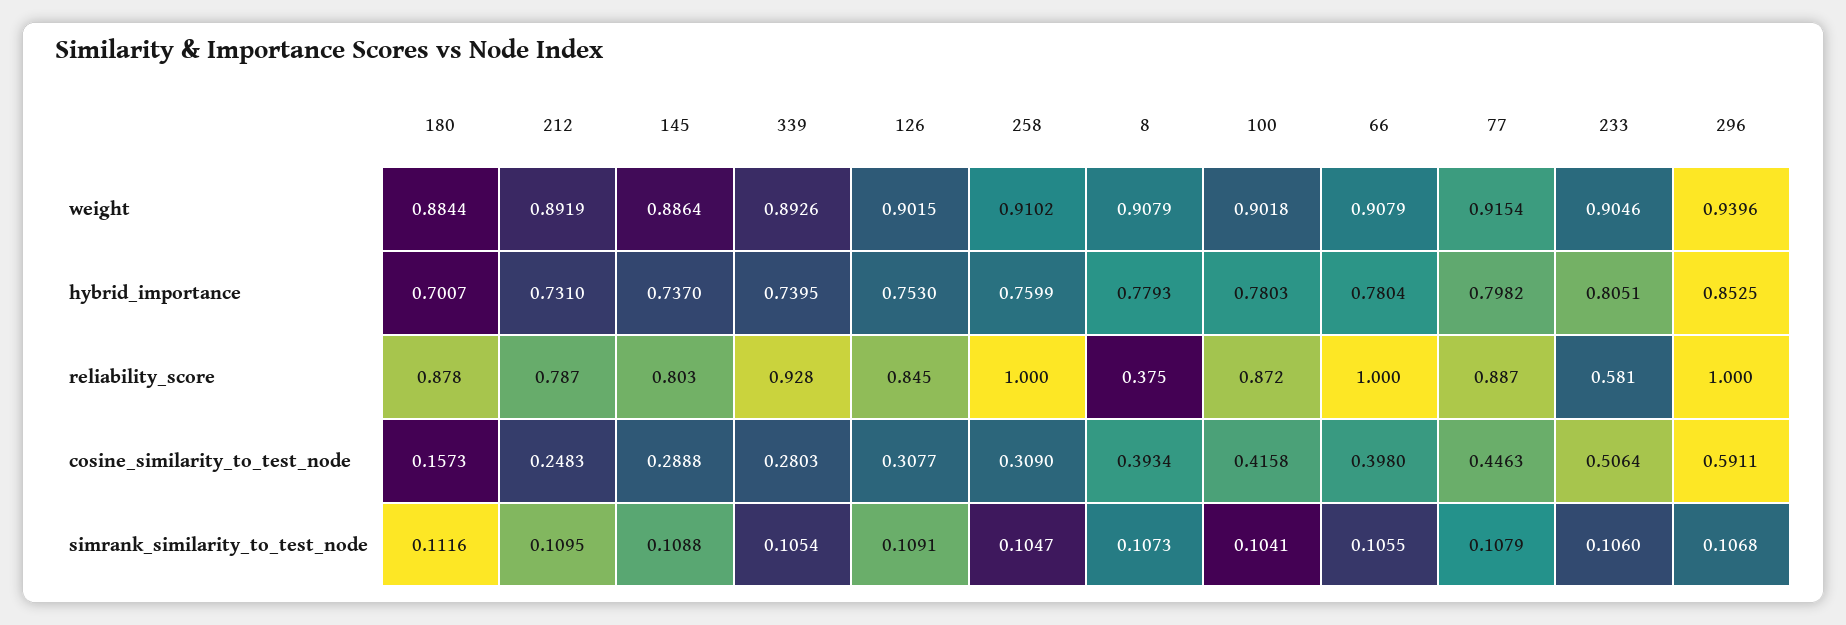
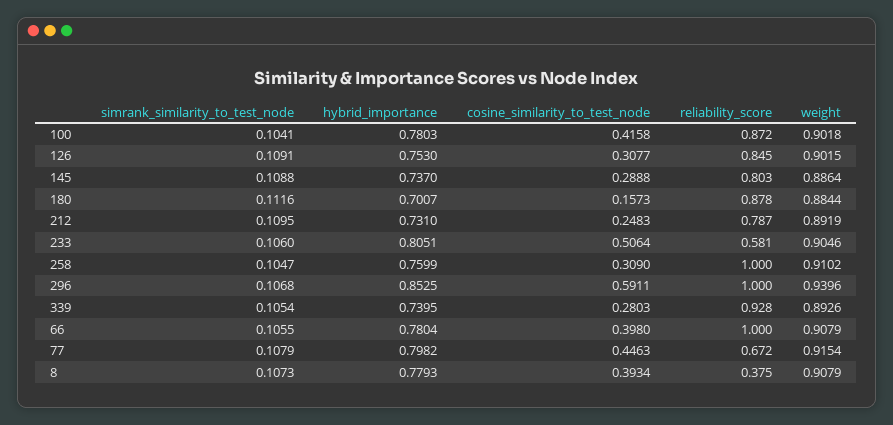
  {
    "180": {
      "weight": 0.8844,
      "hybrid_importance": 0.7007,
      "reliability_score": 0.878,
      "cosine_similarity_to_test_node": 0.1573,
      "simrank_similarity_to_test_node": 0.1116
    },
    "212": {
      "weight": 0.8919,
      "hybrid_importance": 0.731,
      "reliability_score": 0.787,
      "cosine_similarity_to_test_node": 0.2483,
      "simrank_similarity_to_test_node": 0.1095
    },
    "145": {
      "weight": 0.8864,
      "hybrid_importance": 0.737,
      "reliability_score": 0.803,
      "cosine_similarity_to_test_node": 0.2888,
      "simrank_similarity_to_test_node": 0.1088
    },
    "339": {
      "weight": 0.8926,
      "hybrid_importance": 0.7395,
      "reliability_score": 0.928,
      "cosine_similarity_to_test_node": 0.2803,
      "simrank_similarity_to_test_node": 0.1054
    },
    "126": {
      "weight": 0.9015,
      "hybrid_importance": 0.753,
      "reliability_score": 0.845,
      "cosine_similarity_to_test_node": 0.3077,
      "simrank_similarity_to_test_node": 0.1091
    },
    "258": {
      "weight": 0.9102,
      "hybrid_importance": 0.7599,
      "reliability_score": 1,
      "cosine_similarity_to_test_node": 0.309,
      "simrank_similarity_to_test_node": 0.1047
    },
    "8": {
      "weight": 0.9079,
      "hybrid_importance": 0.7793,
      "reliability_score": 0.375,
      "cosine_similarity_to_test_node": 0.3934,
      "simrank_similarity_to_test_node": 0.1073
    },
    "100": {
      "weight": 0.9018,
      "hybrid_importance": 0.7803,
      "reliability_score": 0.872,
      "cosine_similarity_to_test_node": 0.4158,
      "simrank_similarity_to_test_node": 0.1041
    },
    "66": {
      "weight": 0.9079,
      "hybrid_importance": 0.7804,
      "reliability_score": 1,
      "cosine_similarity_to_test_node": 0.398,
      "simrank_similarity_to_test_node": 0.1055
    },
    "77": {
      "weight": 0.9154,
      "hybrid_importance": 0.7982,
-     "reliability_score": 0.887,
+     "reliability_score": 0.672,
      "cosine_similarity_to_test_node": 0.4463,
      "simrank_similarity_to_test_node": 0.1079
    },
    "233": {
      "weight": 0.9046,
      "hybrid_importance": 0.8051,
      "reliability_score": 0.581,
      "cosine_similarity_to_test_node": 0.5064,
      "simrank_similarity_to_test_node": 0.106
    },
    "296": {
      "weight": 0.9396,
      "hybrid_importance": 0.8525,
      "reliability_score": 1,
      "cosine_similarity_to_test_node": 0.5911,
      "simrank_similarity_to_test_node": 0.1068
    }
  }

